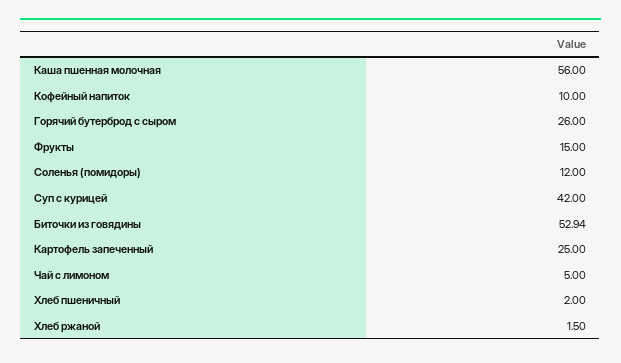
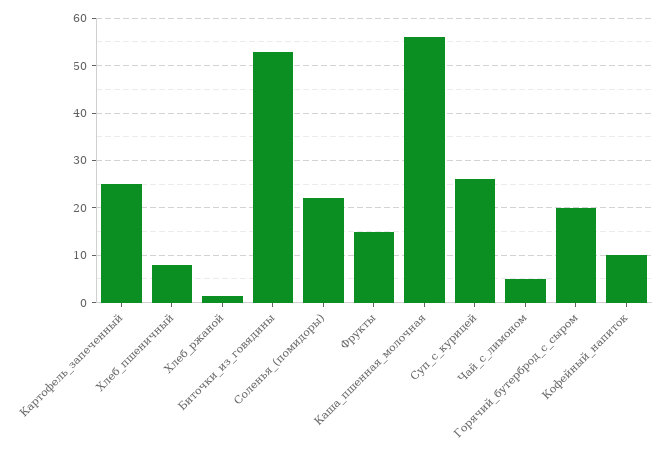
  {
    "Каша пшенная молочная": 56,
    "Кофейный напиток": 10,
-   "Горячий бутерброд с сыром": 26,
+   "Горячий бутерброд с сыром": 20,
    "Фрукты": 15,
-   "Соленья (помидоры)": 12,
+   "Соленья (помидоры)": 22,
-   "Суп с курицей": 42,
+   "Суп с курицей": 26,
    "Биточки из говядины": 52.94,
    "Картофель запеченный": 25,
    "Чай с лимоном": 5,
-   "Хлеб пшеничный": 2,
+   "Хлеб пшеничный": 8,
    "Хлеб ржаной": 1.5
  }

